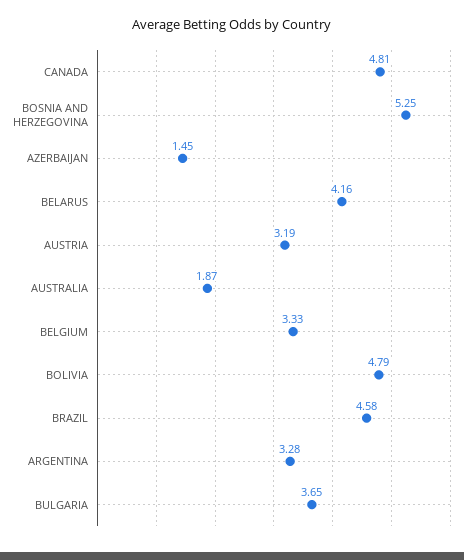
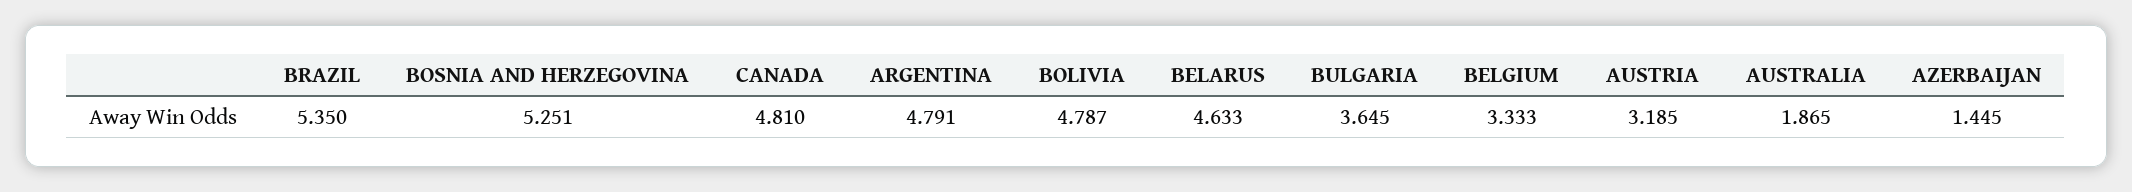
  {
    "CANADA": 4.81,
    "BOSNIA AND HERZEGOVINA": 5.251,
    "AZERBAIJAN": 1.445,
-   "BELARUS": 4.16,
+   "BELARUS": 4.633,
    "AUSTRIA": 3.185,
    "AUSTRALIA": 1.865,
    "BELGIUM": 3.333,
    "BOLIVIA": 4.787,
-   "BRAZIL": 4.58,
+   "BRAZIL": 5.35,
-   "ARGENTINA": 3.28,
+   "ARGENTINA": 4.791,
    "BULGARIA": 3.645
  }

